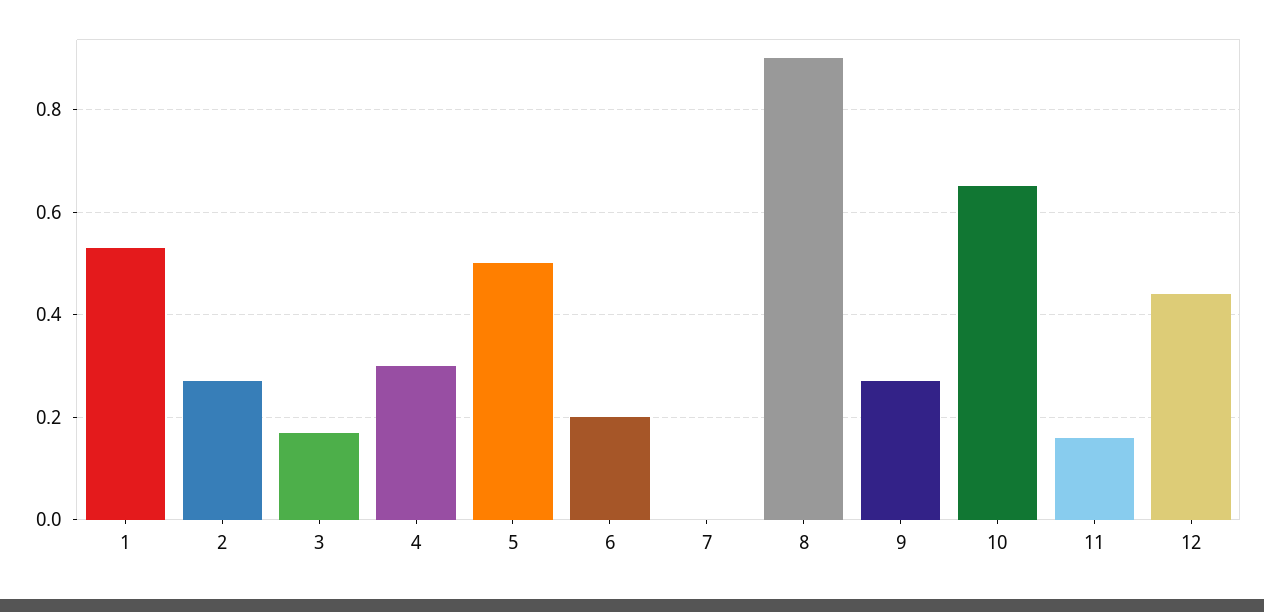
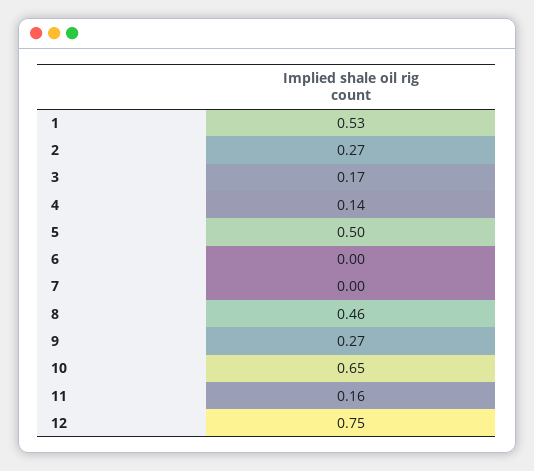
  {
    "1": 0.53,
    "2": 0.27,
    "3": 0.17,
-   "4": 0.3,
+   "4": 0.14,
    "5": 0.5,
-   "6": 0.2,
+   "6": 0,
    "7": 0,
-   "8": 0.9,
+   "8": 0.46,
    "9": 0.27,
    "10": 0.65,
    "11": 0.16,
-   "12": 0.45
+   "12": 0.75
  }

